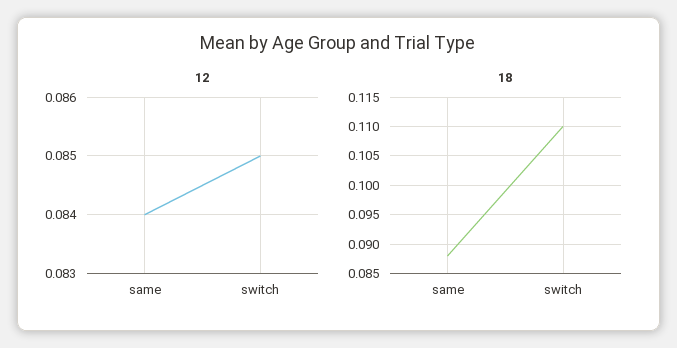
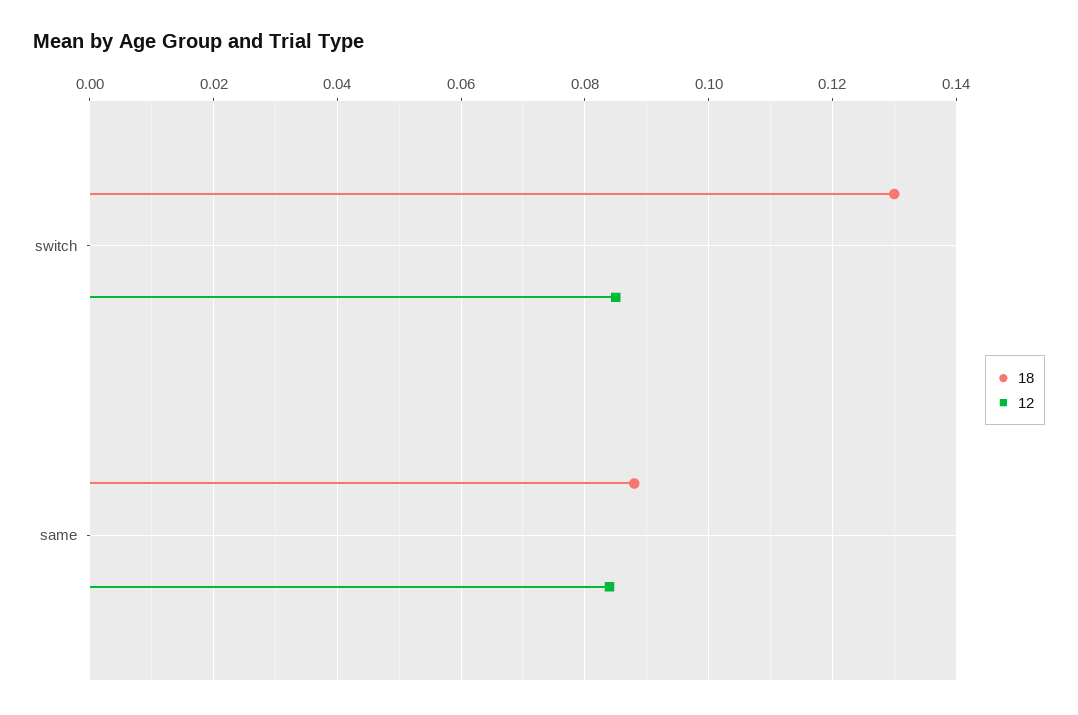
  {
    "12": {
      "same": 0.084,
      "switch": 0.085
    },
    "18": {
      "same": 0.09,
-     "switch": 0.11
+     "switch": 0.13
    }
  }

